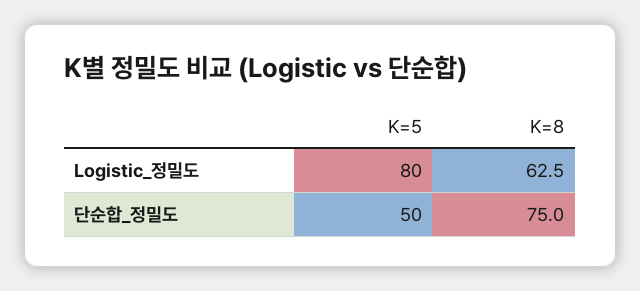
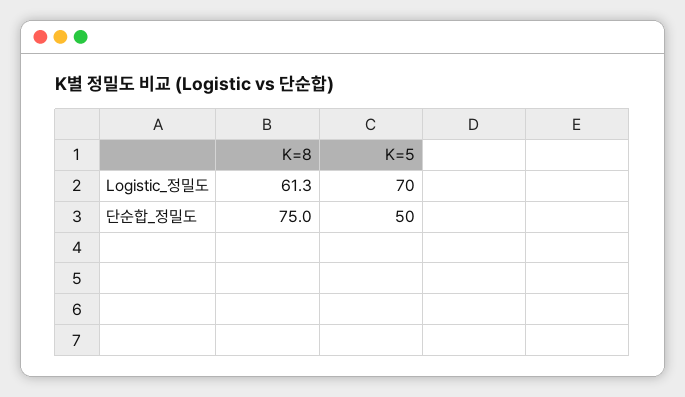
  {
    "K=5": {
-     "Logistic_정밀도": 80,
+     "Logistic_정밀도": 70,
      "단순합_정밀도": 50
    },
    "K=8": {
-     "Logistic_정밀도": 62.5,
+     "Logistic_정밀도": 61.3,
      "단순합_정밀도": 75
    }
  }

